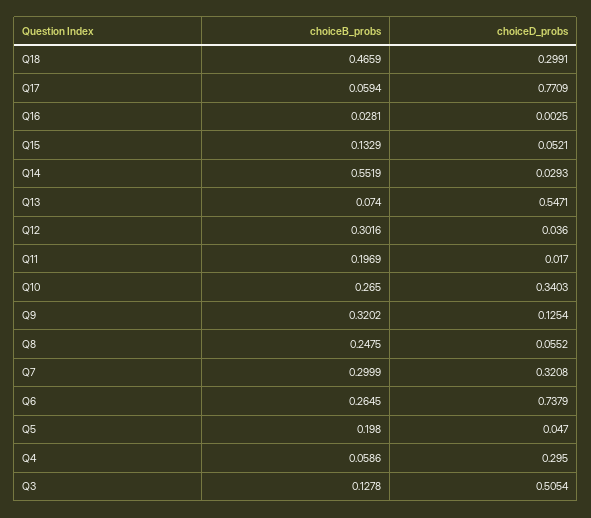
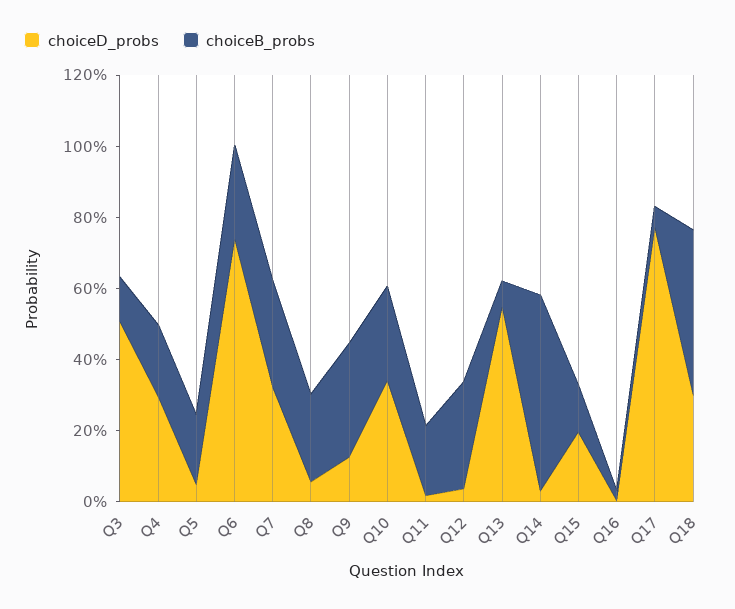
  {
    "choiceB_probs": {
      "Q18": 0.4659,
      "Q17": 0.0594,
      "Q16": 0.0281,
      "Q15": 0.1329,
      "Q14": 0.5519,
      "Q13": 0.074,
      "Q12": 0.3016,
      "Q11": 0.1969,
      "Q10": 0.265,
      "Q9": 0.3202,
      "Q8": 0.2475,
      "Q7": 0.2999,
      "Q6": 0.2645,
      "Q5": 0.198,
-     "Q4": 0.0586,
+     "Q4": 0.2,
      "Q3": 0.1278
    },
    "choiceD_probs": {
      "Q18": 0.2991,
      "Q17": 0.7709,
      "Q16": 0.0025,
-     "Q15": 0.0521,
+     "Q15": 0.2,
      "Q14": 0.0293,
      "Q13": 0.5471,
      "Q12": 0.036,
      "Q11": 0.017,
      "Q10": 0.3403,
      "Q9": 0.1254,
      "Q8": 0.0552,
      "Q7": 0.3208,
      "Q6": 0.7379,
      "Q5": 0.047,
      "Q4": 0.295,
      "Q3": 0.5054
    }
  }

